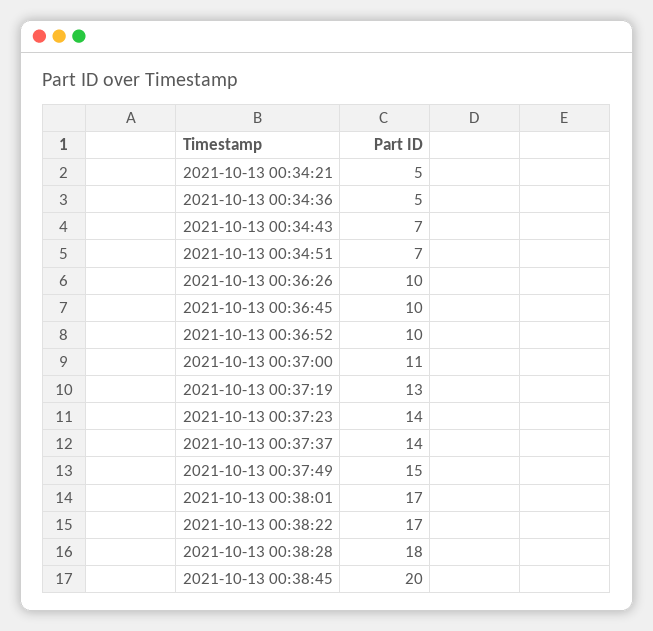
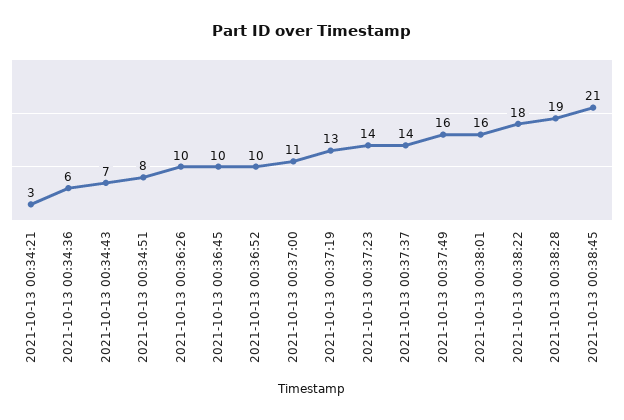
  {
-   "2021-10-13 00:34:21": 5,
+   "2021-10-13 00:34:21": 3,
-   "2021-10-13 00:34:36": 5,
+   "2021-10-13 00:34:36": 6,
    "2021-10-13 00:34:43": 7,
-   "2021-10-13 00:34:51": 7,
+   "2021-10-13 00:34:51": 8,
    "2021-10-13 00:36:26": 10,
    "2021-10-13 00:36:45": 10,
    "2021-10-13 00:36:52": 10,
    "2021-10-13 00:37:00": 11,
    "2021-10-13 00:37:19": 13,
    "2021-10-13 00:37:23": 14,
    "2021-10-13 00:37:37": 14,
-   "2021-10-13 00:37:49": 15,
+   "2021-10-13 00:37:49": 16,
-   "2021-10-13 00:38:01": 17,
+   "2021-10-13 00:38:01": 16,
-   "2021-10-13 00:38:22": 17,
+   "2021-10-13 00:38:22": 18,
-   "2021-10-13 00:38:28": 18,
+   "2021-10-13 00:38:28": 19,
-   "2021-10-13 00:38:45": 20
+   "2021-10-13 00:38:45": 21
  }

